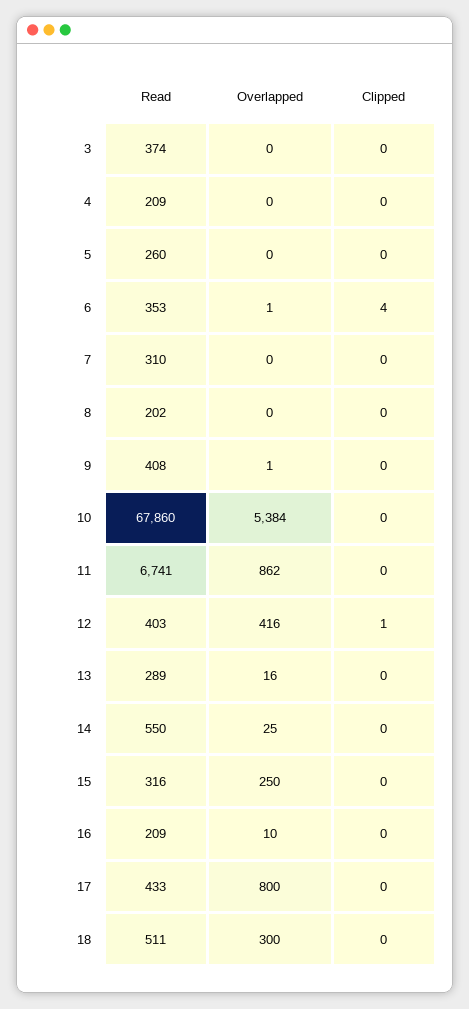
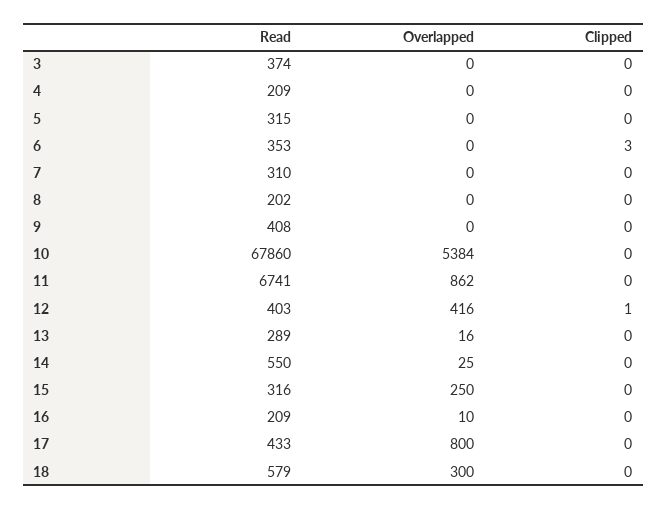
  {
    "Read": {
      "3": 374,
      "4": 209,
-     "5": 260,
+     "5": 315,
      "6": 353,
      "7": 310,
      "8": 202,
      "9": 408,
      "10": 67860,
      "11": 6741,
      "12": 403,
      "13": 289,
      "14": 550,
      "15": 316,
      "16": 209,
      "17": 433,
-     "18": 511
+     "18": 579
    },
    "Overlapped": {
      "3": 0,
      "4": 0,
      "5": 0,
-     "6": 1,
+     "6": 0,
      "7": 0,
      "8": 0,
-     "9": 1,
+     "9": 0,
      "10": 5384,
      "11": 862,
      "12": 416,
      "13": 16,
      "14": 25,
      "15": 250,
      "16": 10,
      "17": 800,
      "18": 300
    },
    "Clipped": {
      "3": 0,
      "4": 0,
      "5": 0,
-     "6": 4,
+     "6": 3,
      "7": 0,
      "8": 0,
      "9": 0,
      "10": 0,
      "11": 0,
      "12": 1,
      "13": 0,
      "14": 0,
      "15": 0,
      "16": 0,
      "17": 0,
      "18": 0
    }
  }

